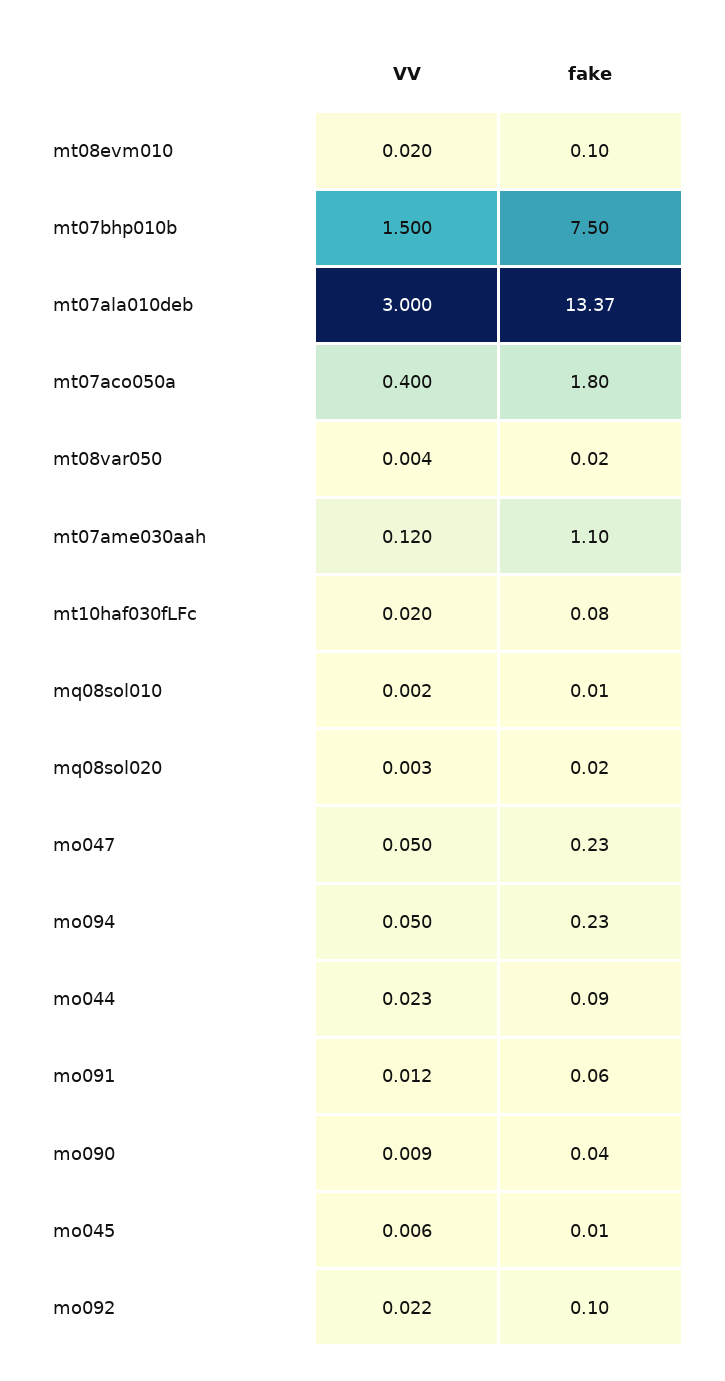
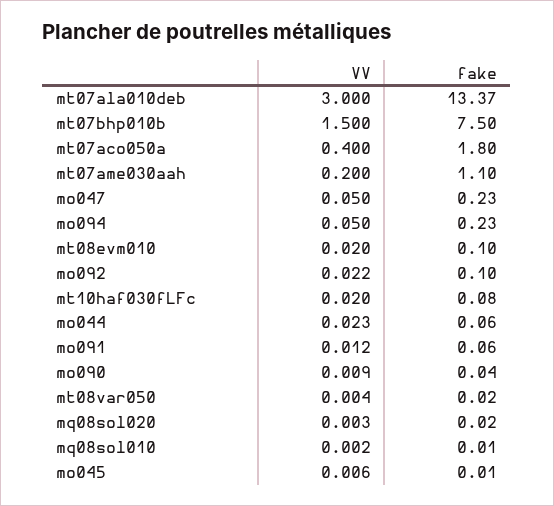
  {
    "VV": {
      "mt08evm010": 0.02,
      "mt07bhp010b": 1.5,
      "mt07ala010deb": 3,
      "mt07aco050a": 0.4,
      "mt08var050": 0.004,
-     "mt07ame030aah": 0.12,
+     "mt07ame030aah": 0.2,
      "mt10haf030fLFc": 0.02,
      "mq08sol010": 0.002,
      "mq08sol020": 0.003,
      "mo047": 0.05,
      "mo094": 0.05,
      "mo044": 0.023,
      "mo091": 0.012,
      "mo090": 0.009,
      "mo045": 0.006,
      "mo092": 0.022
    },
    "fake": {
      "mt08evm010": 0.1,
      "mt07bhp010b": 7.5,
      "mt07ala010deb": 13.37,
      "mt07aco050a": 1.8,
      "mt08var050": 0.02,
      "mt07ame030aah": 1.1,
      "mt10haf030fLFc": 0.08,
      "mq08sol010": 0.01,
      "mq08sol020": 0.02,
      "mo047": 0.23,
      "mo094": 0.23,
-     "mo044": 0.09,
+     "mo044": 0.06,
      "mo091": 0.06,
      "mo090": 0.04,
      "mo045": 0.01,
      "mo092": 0.1
    }
  }

